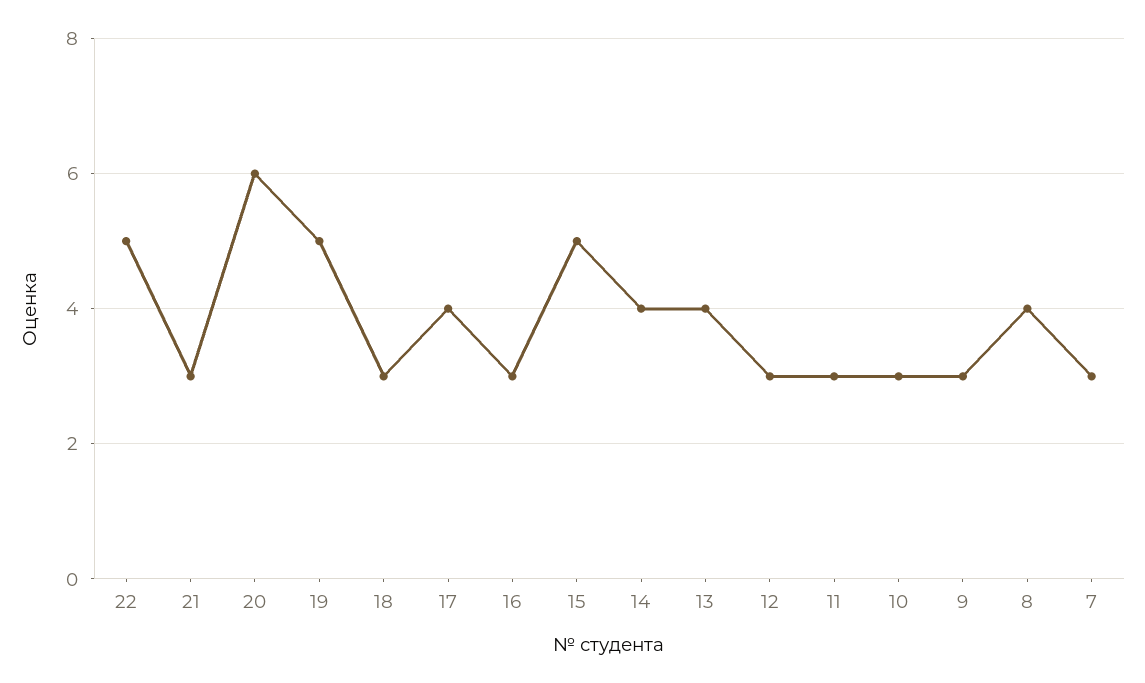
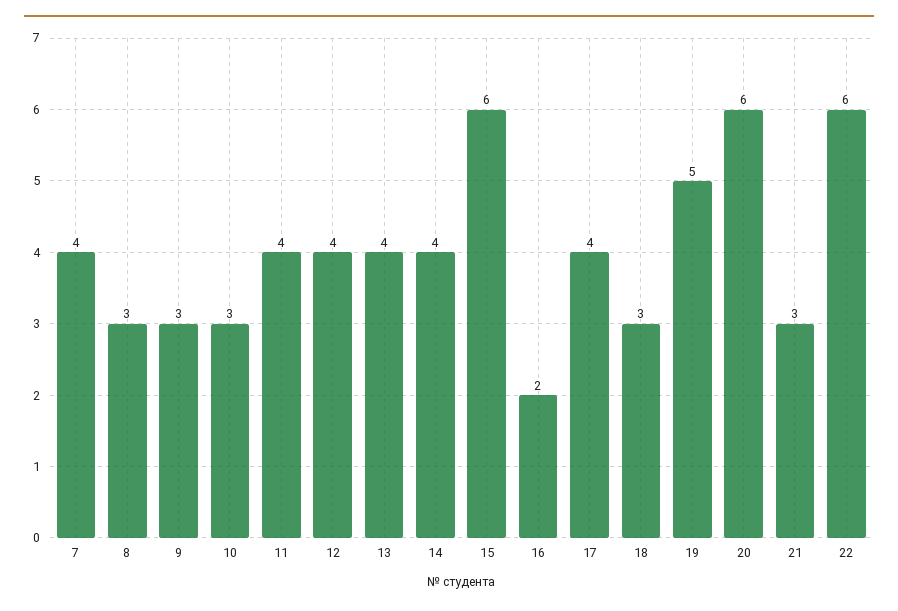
  {
-   "22": 5,
+   "22": 6,
    "21": 3,
    "20": 6,
    "19": 5,
    "18": 3,
    "17": 4,
-   "16": 3,
+   "16": 2,
-   "15": 5,
+   "15": 6,
    "14": 4,
    "13": 4,
-   "12": 3,
+   "12": 4,
-   "11": 3,
+   "11": 4,
    "10": 3,
    "9": 3,
-   "8": 4,
+   "8": 3,
-   "7": 3
+   "7": 4
  }

